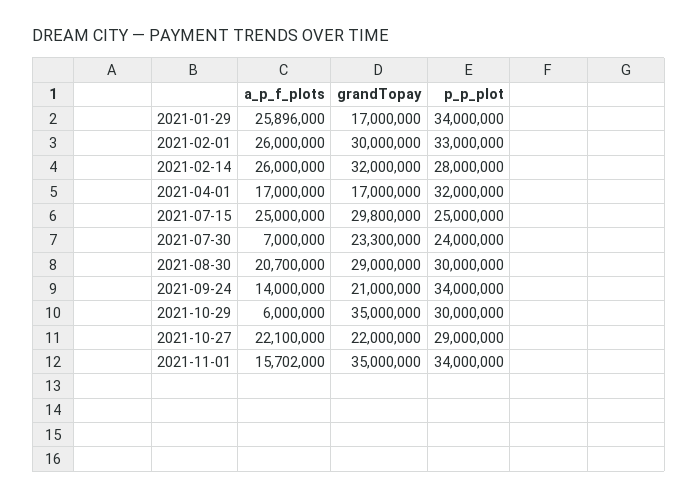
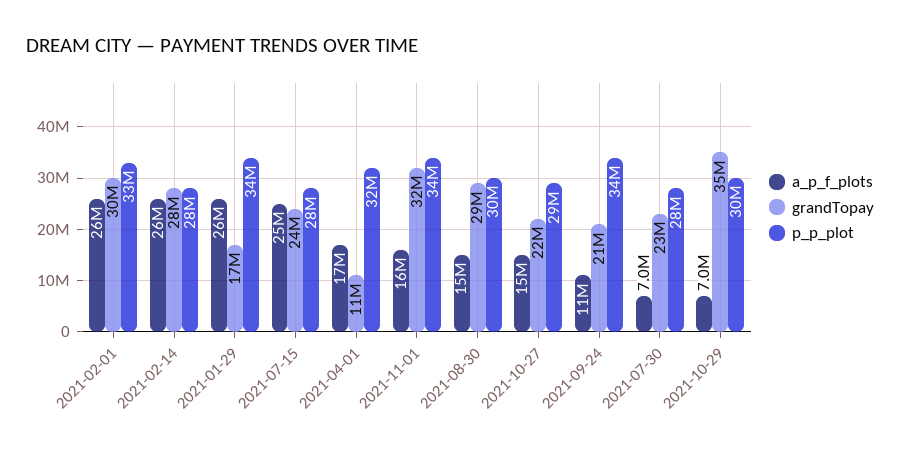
  {
    "a_p_f_plots": {
      "2021-01-29": 25896000,
      "2021-02-01": 26000000,
      "2021-02-14": 26000000,
      "2021-04-01": 17000000,
      "2021-07-15": 25000000,
      "2021-07-30": 7000000,
-     "2021-08-30": 20700000,
+     "2021-08-30": 15000000,
-     "2021-09-24": 14000000,
+     "2021-09-24": 11000000,
-     "2021-10-29": 6000000,
+     "2021-10-29": 7000000,
-     "2021-10-27": 22100000,
+     "2021-10-27": 15000000,
      "2021-11-01": 15702000
    },
    "grandTopay": {
      "2021-01-29": 17000000,
      "2021-02-01": 30000000,
-     "2021-02-14": 32000000,
+     "2021-02-14": 28000000,
-     "2021-04-01": 17000000,
+     "2021-04-01": 11000000,
-     "2021-07-15": 29800000,
+     "2021-07-15": 24000000,
      "2021-07-30": 23300000,
      "2021-08-30": 29000000,
      "2021-09-24": 21000000,
      "2021-10-29": 35000000,
      "2021-10-27": 22000000,
-     "2021-11-01": 35000000
+     "2021-11-01": 32000000
    },
    "p_p_plot": {
      "2021-01-29": 34000000,
      "2021-02-01": 33000000,
      "2021-02-14": 28000000,
      "2021-04-01": 32000000,
-     "2021-07-15": 25000000,
+     "2021-07-15": 28000000,
-     "2021-07-30": 24000000,
+     "2021-07-30": 28000000,
      "2021-08-30": 30000000,
      "2021-09-24": 34000000,
      "2021-10-29": 30000000,
      "2021-10-27": 29000000,
      "2021-11-01": 34000000
    }
  }

